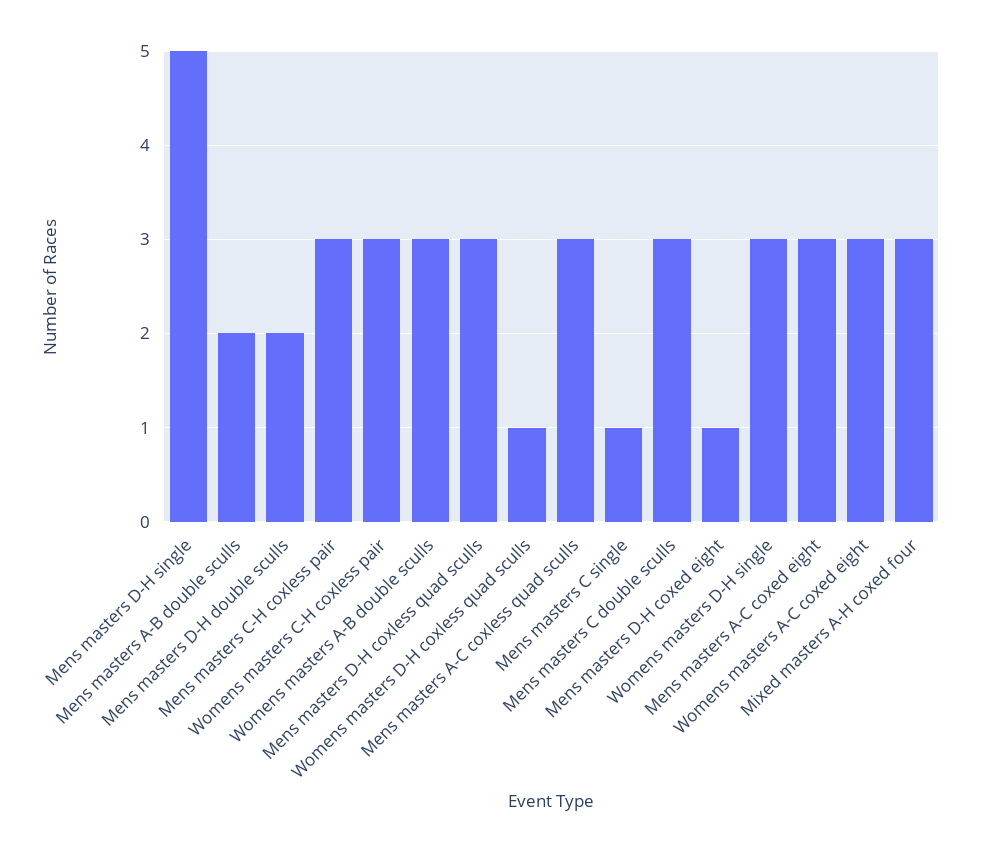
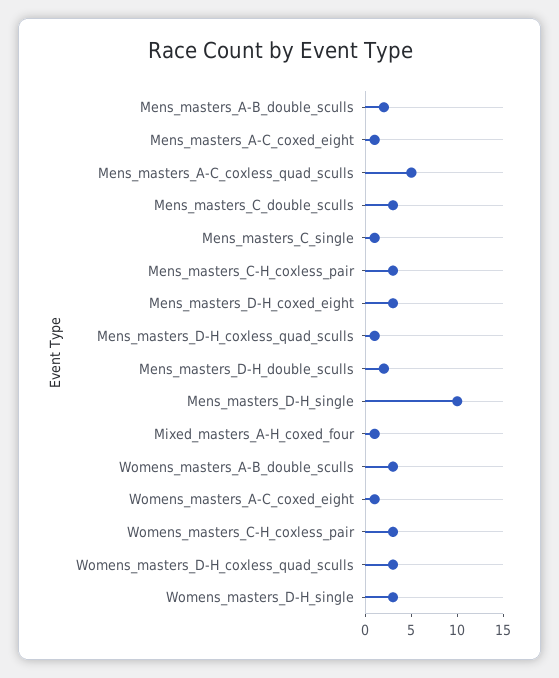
  {
-   "Mens masters D-H single": 5,
+   "Mens masters D-H single": 10,
    "Mens masters A-B double sculls": 2,
    "Mens masters D-H double sculls": 2,
    "Mens masters C-H coxless pair": 3,
    "Womens masters C-H coxless pair": 3,
    "Womens masters A-B double sculls": 3,
-   "Mens masters D-H coxless quad sculls": 3,
+   "Mens masters D-H coxless quad sculls": 1,
-   "Womens masters D-H coxless quad sculls": 1,
+   "Womens masters D-H coxless quad sculls": 3,
-   "Mens masters A-C coxless quad sculls": 3,
+   "Mens masters A-C coxless quad sculls": 5,
    "Mens masters C single": 1,
    "Mens masters C double sculls": 3,
-   "Mens masters D-H coxed eight": 1,
+   "Mens masters D-H coxed eight": 3,
    "Womens masters D-H single": 3,
-   "Mens masters A-C coxed eight": 3,
+   "Mens masters A-C coxed eight": 1,
-   "Womens masters A-C coxed eight": 3,
+   "Womens masters A-C coxed eight": 1,
-   "Mixed masters A-H coxed four": 3
+   "Mixed masters A-H coxed four": 1
  }

